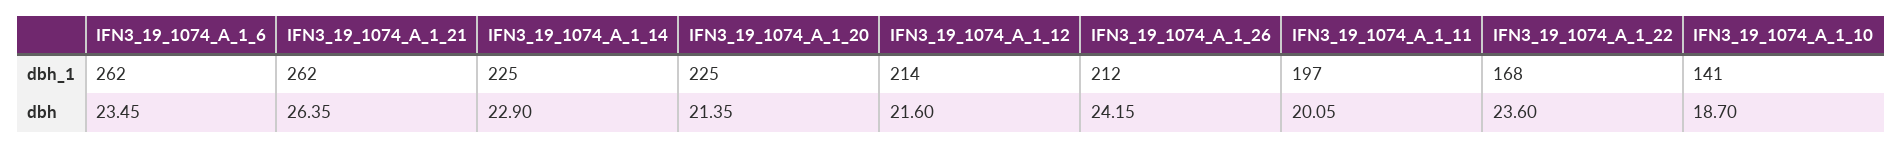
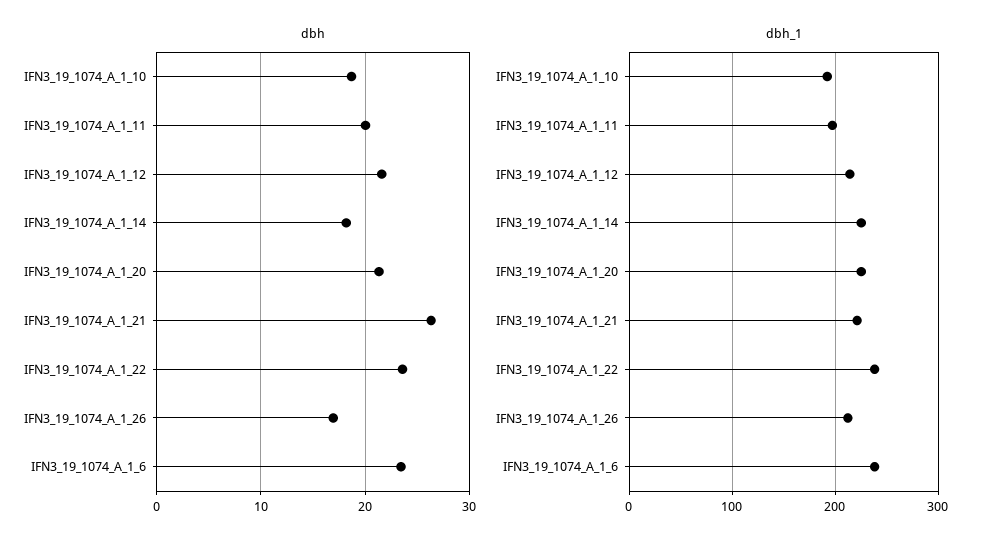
  {
    "dbh_1": {
-     "IFN3_19_1074_A_1_6": 262,
+     "IFN3_19_1074_A_1_6": 240,
-     "IFN3_19_1074_A_1_21": 262,
+     "IFN3_19_1074_A_1_21": 220,
      "IFN3_19_1074_A_1_14": 225,
      "IFN3_19_1074_A_1_20": 225,
      "IFN3_19_1074_A_1_12": 214,
      "IFN3_19_1074_A_1_26": 212,
      "IFN3_19_1074_A_1_11": 197,
-     "IFN3_19_1074_A_1_22": 168,
+     "IFN3_19_1074_A_1_22": 240,
-     "IFN3_19_1074_A_1_10": 141
+     "IFN3_19_1074_A_1_10": 190
    },
    "dbh": {
      "IFN3_19_1074_A_1_6": 23.45,
      "IFN3_19_1074_A_1_21": 26.35,
-     "IFN3_19_1074_A_1_14": 22.9,
+     "IFN3_19_1074_A_1_14": 18,
      "IFN3_19_1074_A_1_20": 21.35,
      "IFN3_19_1074_A_1_12": 21.6,
-     "IFN3_19_1074_A_1_26": 24.15,
+     "IFN3_19_1074_A_1_26": 17,
      "IFN3_19_1074_A_1_11": 20.05,
      "IFN3_19_1074_A_1_22": 23.6,
      "IFN3_19_1074_A_1_10": 18.7
    }
  }

